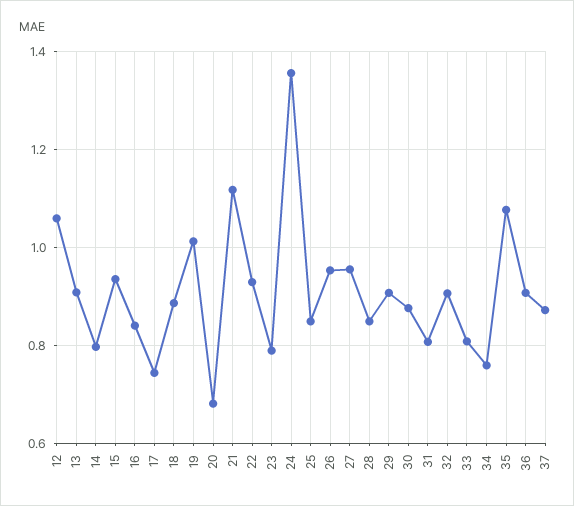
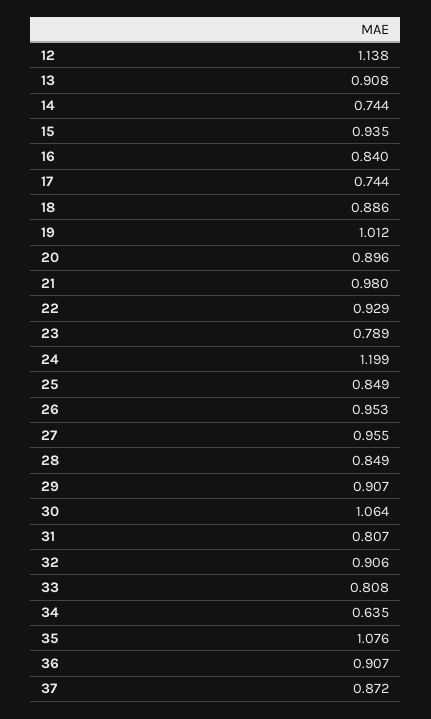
  {
-   "12": 1.06,
+   "12": 1.138,
    "13": 0.908,
-   "14": 0.8,
+   "14": 0.744,
    "15": 0.935,
    "16": 0.84,
    "17": 0.744,
    "18": 0.886,
    "19": 1.012,
-   "20": 0.68,
+   "20": 0.896,
-   "21": 1.12,
+   "21": 0.98,
    "22": 0.929,
    "23": 0.789,
-   "24": 1.36,
+   "24": 1.199,
    "25": 0.849,
    "26": 0.953,
    "27": 0.955,
    "28": 0.849,
    "29": 0.907,
-   "30": 0.88,
+   "30": 1.064,
    "31": 0.807,
    "32": 0.906,
    "33": 0.808,
-   "34": 0.76,
+   "34": 0.635,
    "35": 1.076,
    "36": 0.907,
    "37": 0.872
  }

